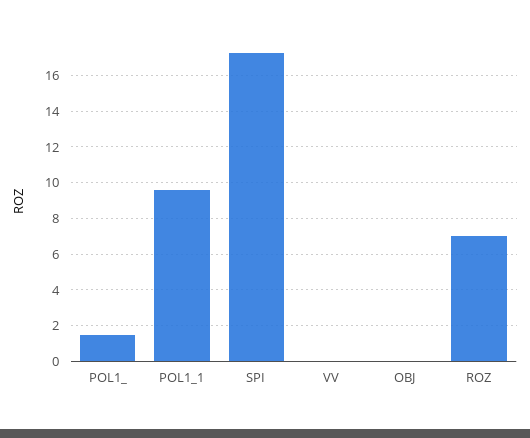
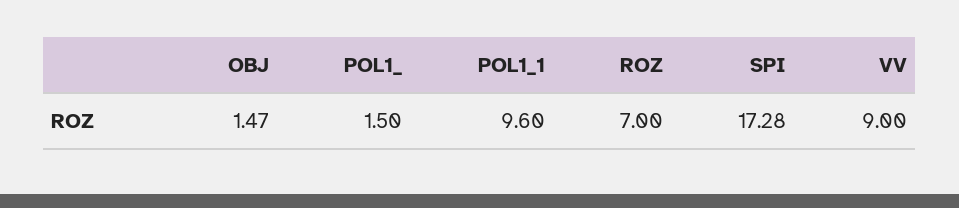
  {
    "POL1_": 1.5,
    "POL1_1": 9.6,
    "SPI": 17.28,
-   "VV": 0,
+   "VV": 9,
-   "OBJ": 0,
+   "OBJ": 1.47,
    "ROZ": 7
  }

